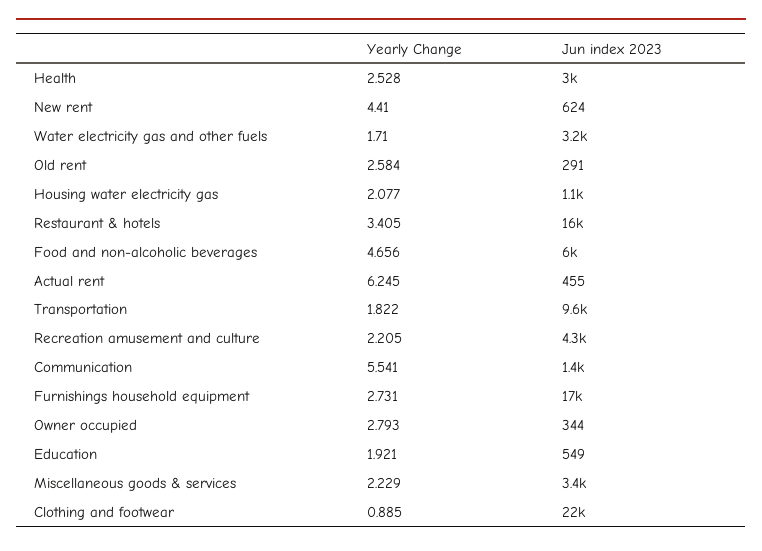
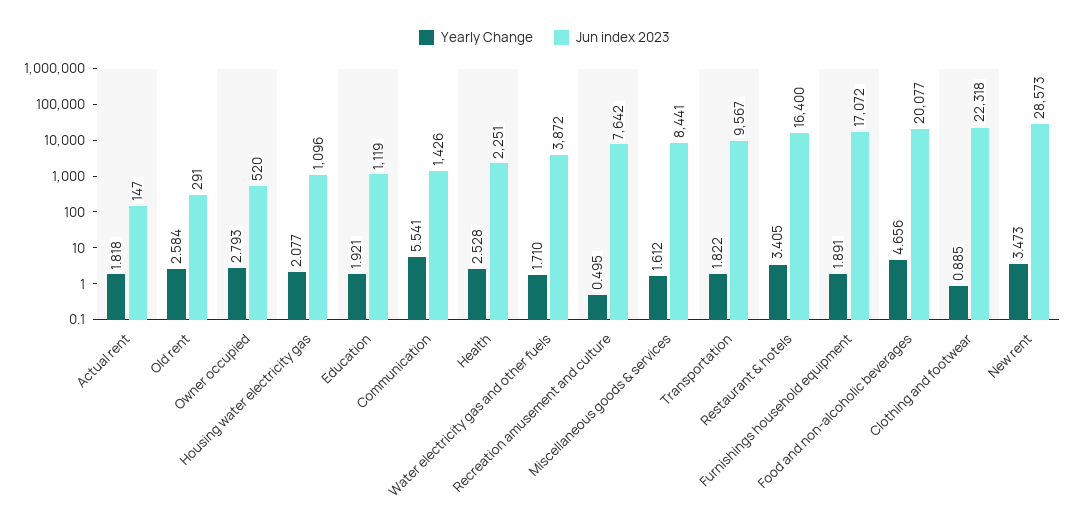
  {
    "Yearly Change": {
      "Health": 2.528,
-     "New rent": 4.41,
+     "New rent": 3.473,
      "Water electricity gas and other fuels": 1.71,
      "Old rent": 2.584,
      "Housing water electricity gas": 2.077,
      "Restaurant & hotels": 3.405,
      "Food and non-alcoholic beverages": 4.656,
-     "Actual rent": 6.245,
+     "Actual rent": 1.818,
      "Transportation": 1.822,
-     "Recreation amusement and culture": 2.205,
+     "Recreation amusement and culture": 0.495,
      "Communication": 5.541,
-     "Furnishings household equipment": 2.731,
+     "Furnishings household equipment": 1.891,
      "Owner occupied": 2.793,
      "Education": 1.921,
-     "Miscellaneous goods & services": 2.229,
+     "Miscellaneous goods & services": 1.612,
      "Clothing and footwear": 0.885
    },
    "Jun index 2023": {
-     "Health": 3000,
+     "Health": 2251,
-     "New rent": 624,
+     "New rent": 28573,
-     "Water electricity gas and other fuels": 3200,
+     "Water electricity gas and other fuels": 3872,
      "Old rent": 291,
      "Housing water electricity gas": 1096,
      "Restaurant & hotels": 16400,
-     "Food and non-alcoholic beverages": 6000,
+     "Food and non-alcoholic beverages": 20077,
-     "Actual rent": 455,
+     "Actual rent": 147,
      "Transportation": 9567,
-     "Recreation amusement and culture": 4300,
+     "Recreation amusement and culture": 7642,
      "Communication": 1426,
      "Furnishings household equipment": 17072,
-     "Owner occupied": 344,
+     "Owner occupied": 520,
-     "Education": 549,
+     "Education": 1119,
-     "Miscellaneous goods & services": 3400,
+     "Miscellaneous goods & services": 8441,
      "Clothing and footwear": 22318
    }
  }

